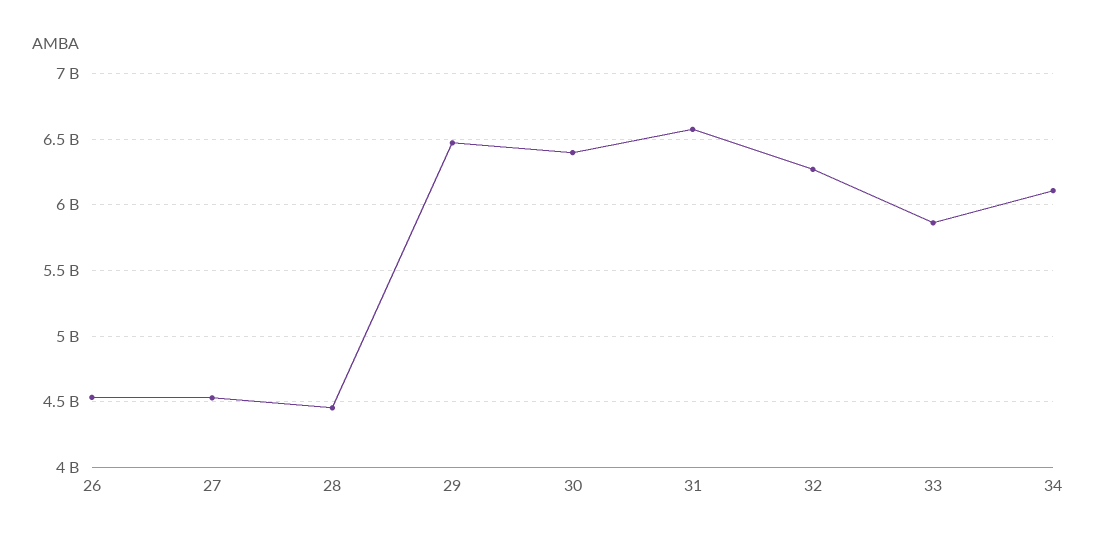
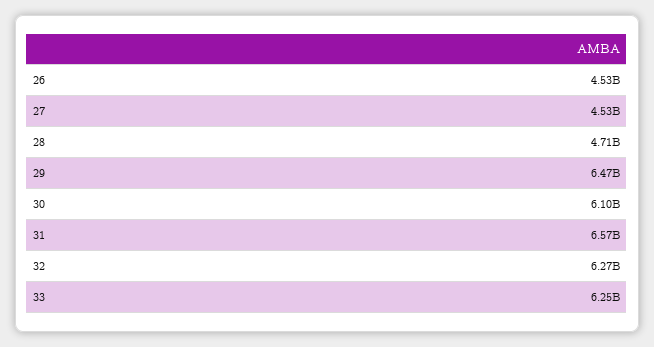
  {
    "26": 4530000000,
    "27": 4530000000,
-   "28": 4450000000,
+   "28": 4710000000,
    "29": 6470000000,
-   "30": 6400000000,
+   "30": 6100000000,
    "31": 6570000000,
    "32": 6270000000,
-   "33": 5850000000,
+   "33": 6250000000
-   "34": 6100000000
  }

